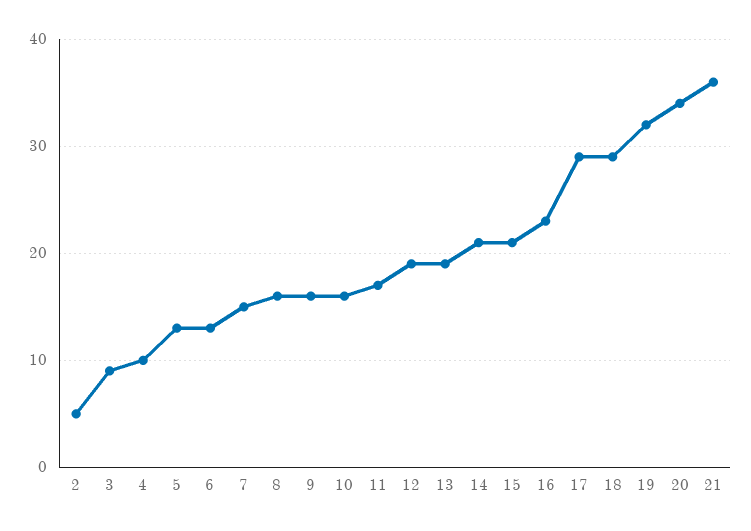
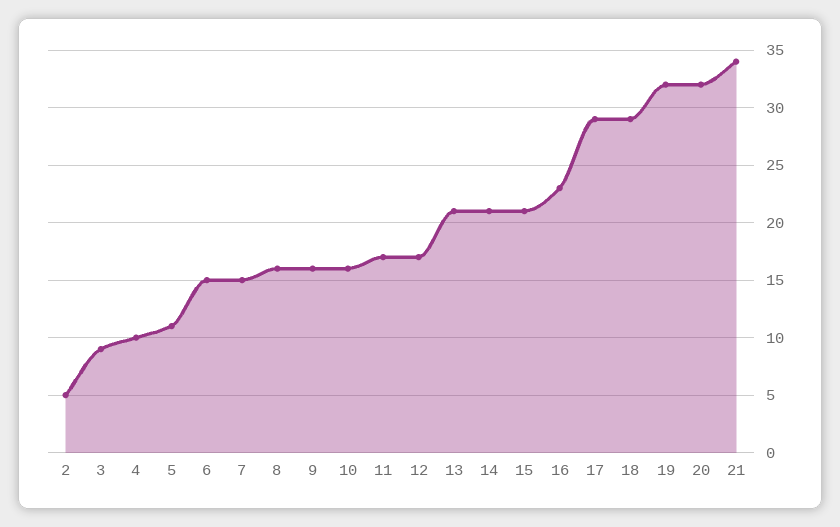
  {
    "2": 5,
    "3": 9,
    "4": 10,
-   "5": 13,
+   "5": 11,
-   "6": 13,
+   "6": 15,
    "7": 15,
    "8": 16,
    "9": 16,
    "10": 16,
    "11": 17,
-   "12": 19,
+   "12": 17,
-   "13": 19,
+   "13": 21,
    "14": 21,
    "15": 21,
    "16": 23,
    "17": 29,
    "18": 29,
    "19": 32,
-   "20": 34,
+   "20": 32,
-   "21": 36
+   "21": 34
  }

